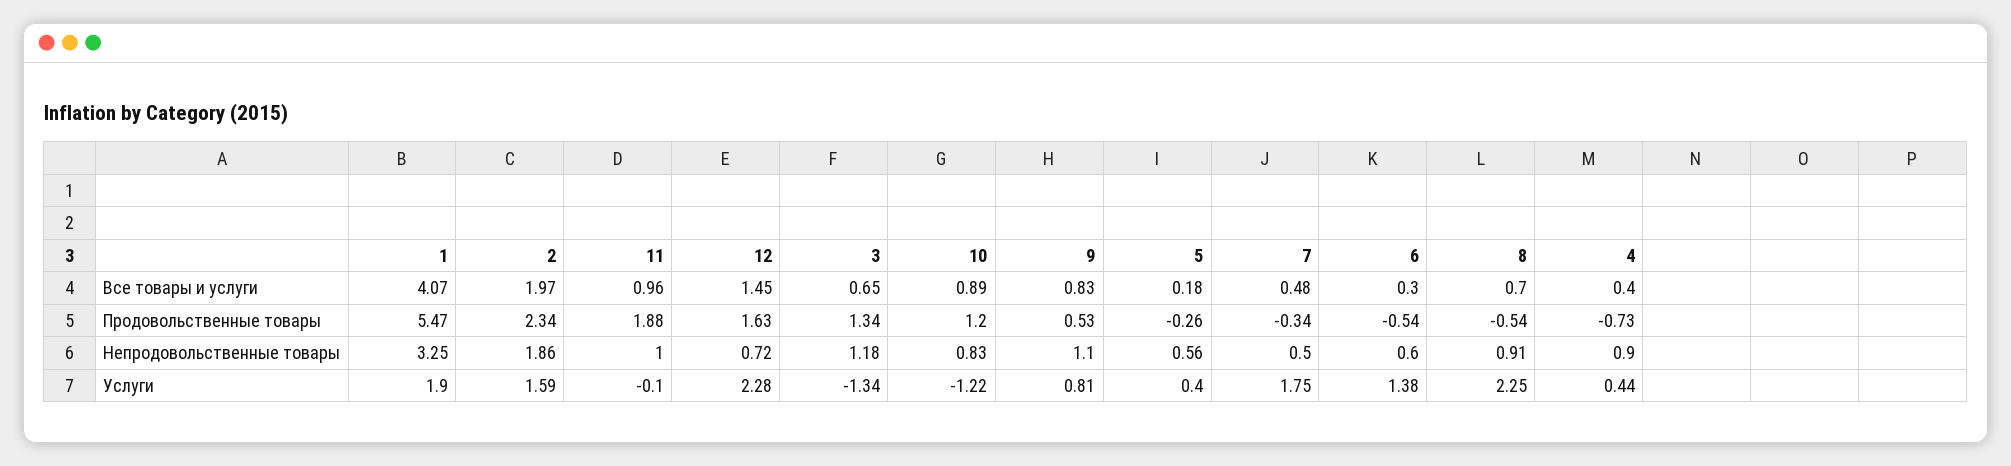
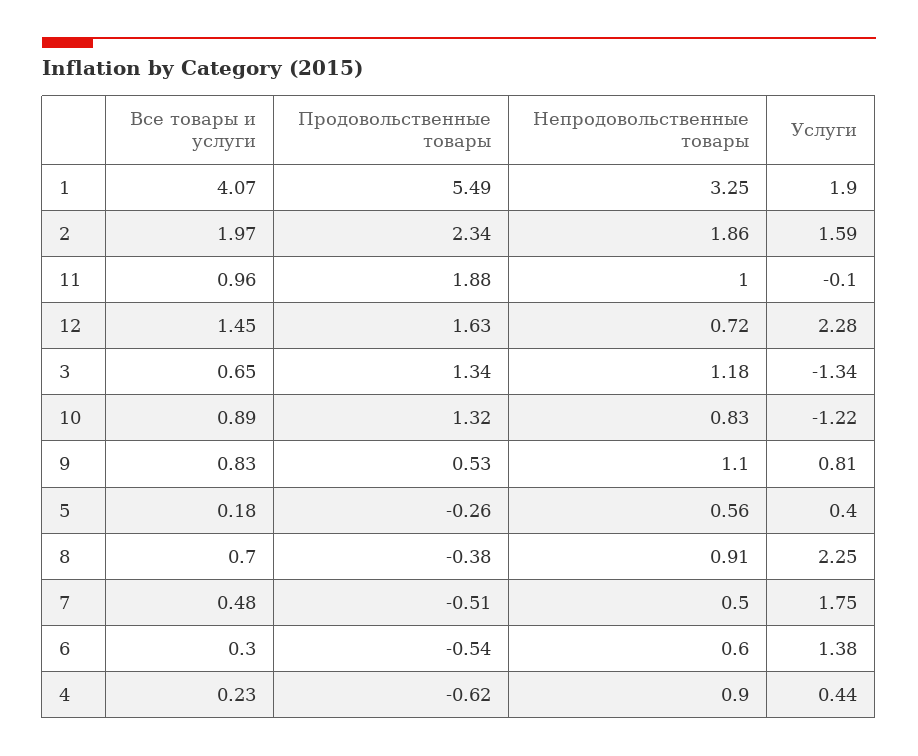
  {
    "1": {
      "Все товары и услуги": 4.07,
-     "Продовольственные товары": 5.47,
+     "Продовольственные товары": 5.49,
      "Непродовольственные товары": 3.25,
      "Услуги": 1.9
    },
    "2": {
      "Все товары и услуги": 1.97,
      "Продовольственные товары": 2.34,
      "Непродовольственные товары": 1.86,
      "Услуги": 1.59
    },
    "11": {
      "Все товары и услуги": 0.96,
      "Продовольственные товары": 1.88,
      "Непродовольственные товары": 1,
      "Услуги": -0.1
    },
    "12": {
      "Все товары и услуги": 1.45,
      "Продовольственные товары": 1.63,
      "Непродовольственные товары": 0.72,
      "Услуги": 2.28
    },
    "3": {
      "Все товары и услуги": 0.65,
      "Продовольственные товары": 1.34,
      "Непродовольственные товары": 1.18,
      "Услуги": -1.34
    },
    "10": {
      "Все товары и услуги": 0.89,
-     "Продовольственные товары": 1.2,
+     "Продовольственные товары": 1.32,
      "Непродовольственные товары": 0.83,
      "Услуги": -1.22
    },
    "9": {
      "Все товары и услуги": 0.83,
      "Продовольственные товары": 0.53,
      "Непродовольственные товары": 1.1,
      "Услуги": 0.81
    },
    "5": {
      "Все товары и услуги": 0.18,
      "Продовольственные товары": -0.26,
      "Непродовольственные товары": 0.56,
      "Услуги": 0.4
    },
    "7": {
      "Все товары и услуги": 0.48,
-     "Продовольственные товары": -0.34,
+     "Продовольственные товары": -0.51,
      "Непродовольственные товары": 0.5,
      "Услуги": 1.75
    },
    "6": {
      "Все товары и услуги": 0.3,
      "Продовольственные товары": -0.54,
      "Непродовольственные товары": 0.6,
      "Услуги": 1.38
    },
    "8": {
      "Все товары и услуги": 0.7,
-     "Продовольственные товары": -0.54,
+     "Продовольственные товары": -0.38,
      "Непродовольственные товары": 0.91,
      "Услуги": 2.25
    },
    "4": {
-     "Все товары и услуги": 0.4,
+     "Все товары и услуги": 0.23,
-     "Продовольственные товары": -0.73,
+     "Продовольственные товары": -0.62,
      "Непродовольственные товары": 0.9,
      "Услуги": 0.44
    }
  }

